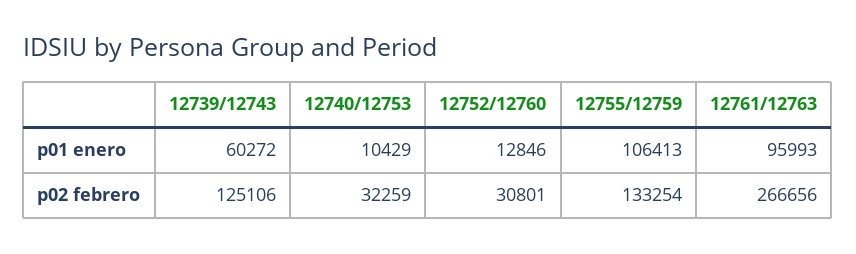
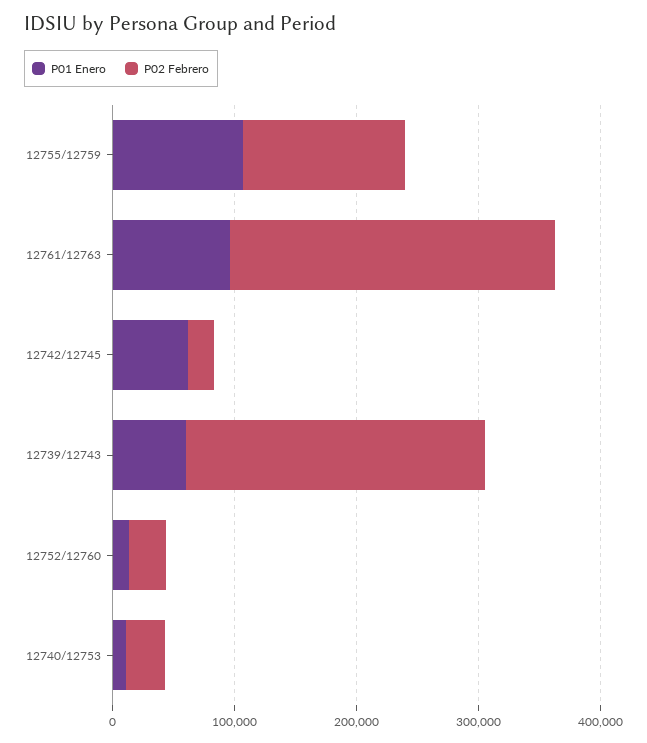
  {
    "p01 enero": {
      "12739/12743": 60272,
      "12740/12753": 10429,
      "12752/12760": 12846,
      "12755/12759": 106413,
-     "12761/12763": 95993
+     "12761/12763": 95993,
+     "12742/12745": 60000
    },
    "p02 febrero": {
-     "12739/12743": 125106,
+     "12739/12743": 240000,
      "12740/12753": 32259,
      "12752/12760": 30801,
      "12755/12759": 133254,
-     "12761/12763": 266656
+     "12761/12763": 266656,
+     "12742/12745": 20000
    }
  }

